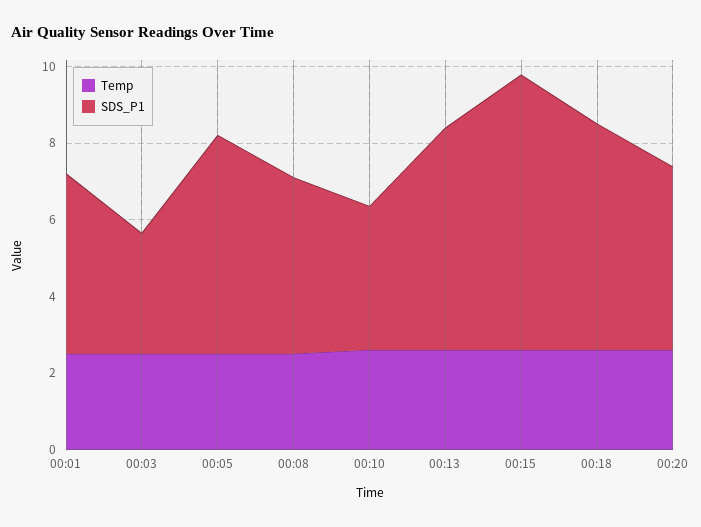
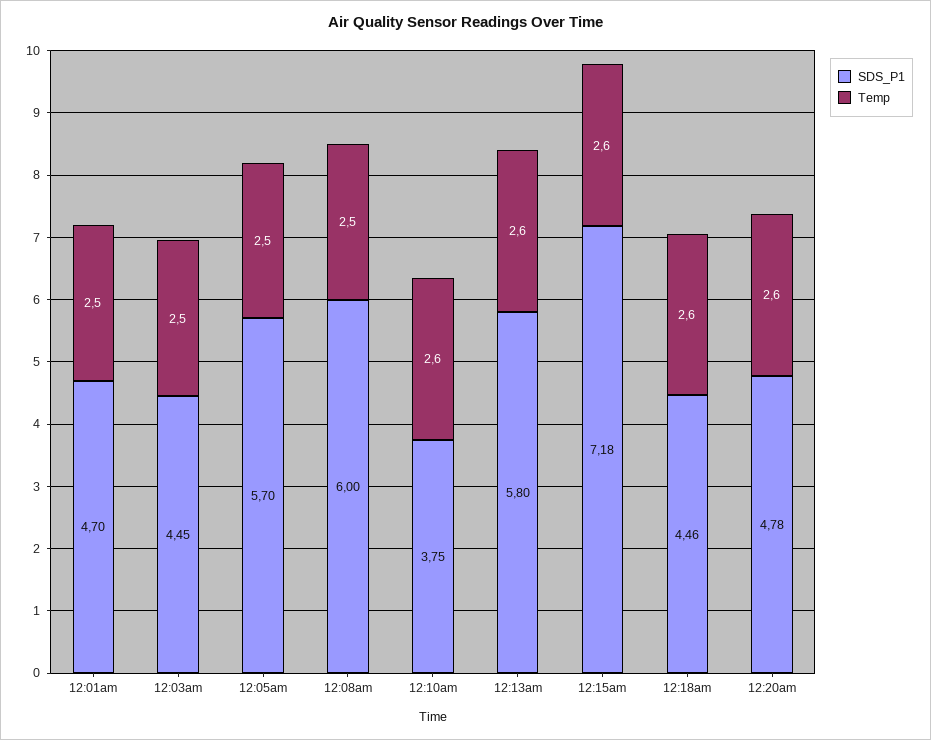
  {
    "Temp": {
      "00:01": 2.5,
      "00:03": 2.5,
      "00:05": 2.5,
      "00:08": 2.5,
      "00:10": 2.6,
      "00:13": 2.6,
      "00:15": 2.6,
      "00:18": 2.6,
      "00:20": 2.6
    },
    "SDS_P1": {
      "00:01": 4.7,
-     "00:03": 3,
+     "00:03": 4.45,
      "00:05": 5.7,
-     "00:08": 4.5,
+     "00:08": 6,
      "00:10": 3.75,
      "00:13": 5.8,
      "00:15": 7.18,
-     "00:18": 6,
+     "00:18": 4.46,
      "00:20": 4.78
    }
  }

